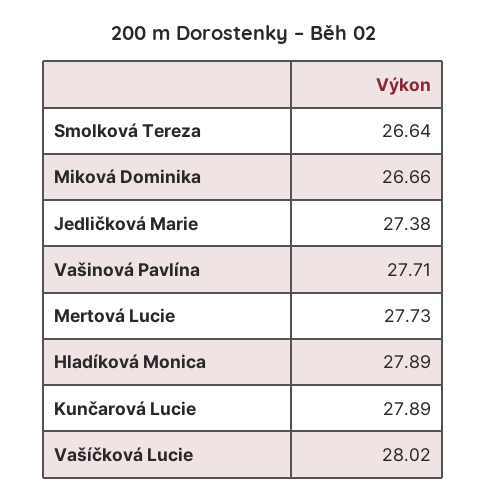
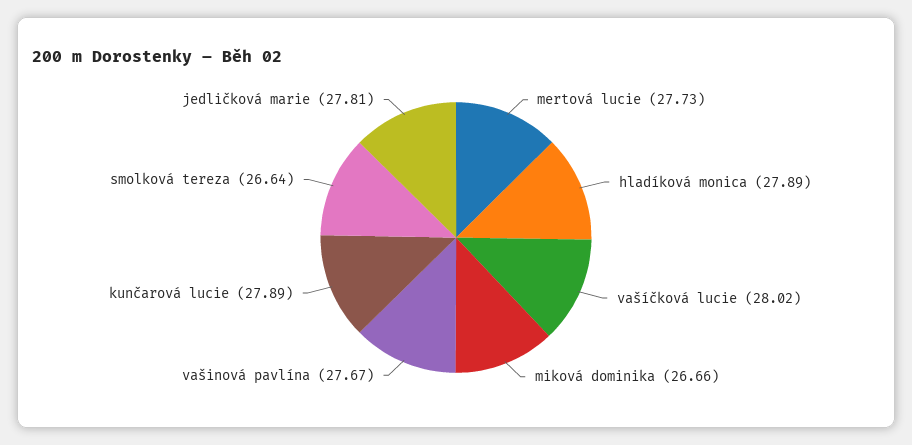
  {
    "Smolková Tereza": 26.64,
    "Miková Dominika": 26.66,
-   "Jedličková Marie": 27.38,
+   "Jedličková Marie": 27.81,
-   "Vašinová Pavlína": 27.71,
+   "Vašinová Pavlína": 27.67,
    "Mertová Lucie": 27.73,
    "Hladíková Monica": 27.89,
    "Kunčarová Lucie": 27.89,
    "Vašíčková Lucie": 28.02
  }

